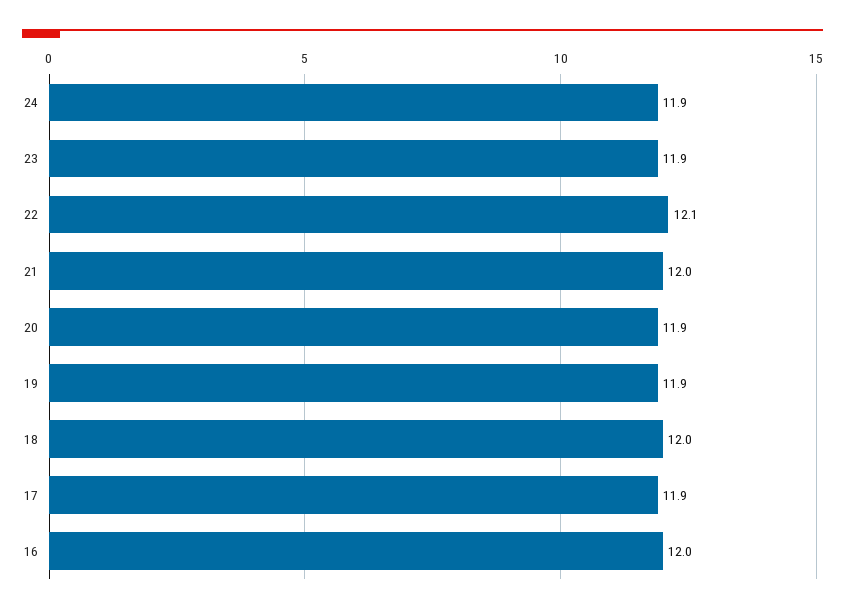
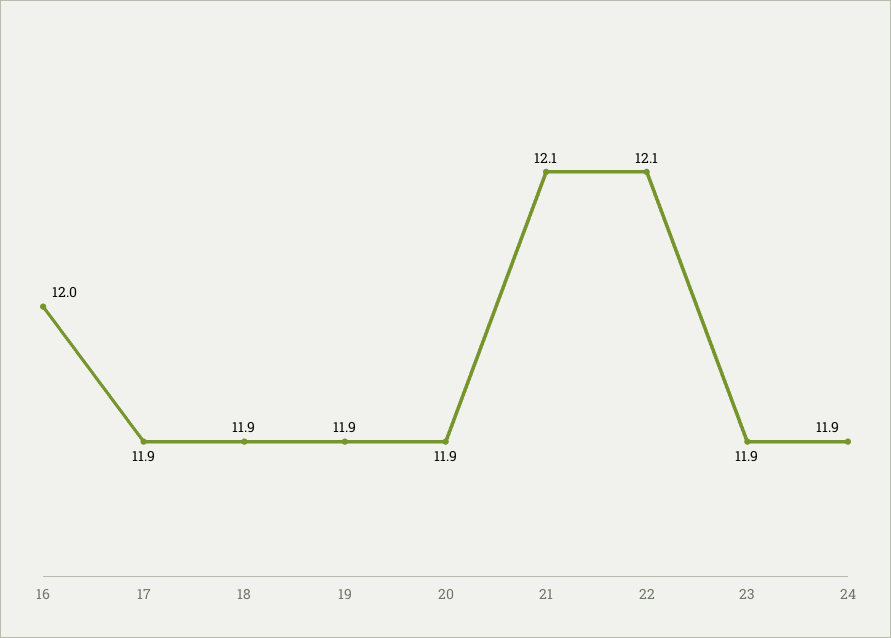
  {
    "24": 11.9,
    "23": 11.9,
    "22": 12.1,
-   "21": 12,
+   "21": 12.1,
    "20": 11.9,
    "19": 11.9,
-   "18": 12,
+   "18": 11.9,
    "17": 11.9,
    "16": 12
  }

